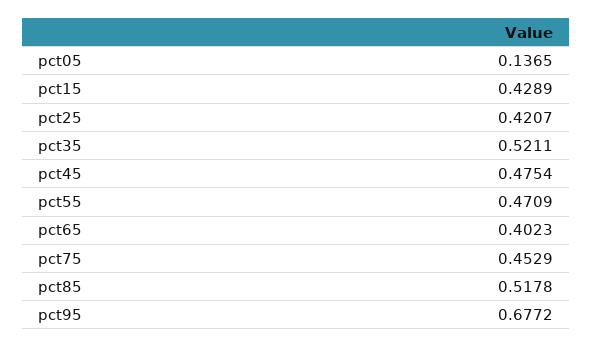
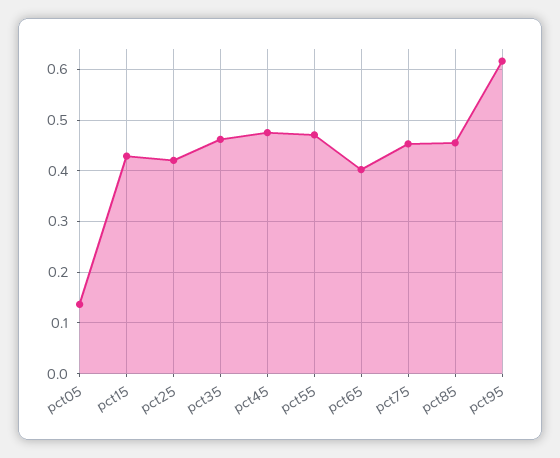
  {
    "pct05": 0.1365,
    "pct15": 0.4289,
    "pct25": 0.4207,
-   "pct35": 0.5211,
+   "pct35": 0.46,
    "pct45": 0.4754,
    "pct55": 0.4709,
    "pct65": 0.4023,
    "pct75": 0.4529,
-   "pct85": 0.5178,
+   "pct85": 0.46,
-   "pct95": 0.6772
+   "pct95": 0.62
  }

